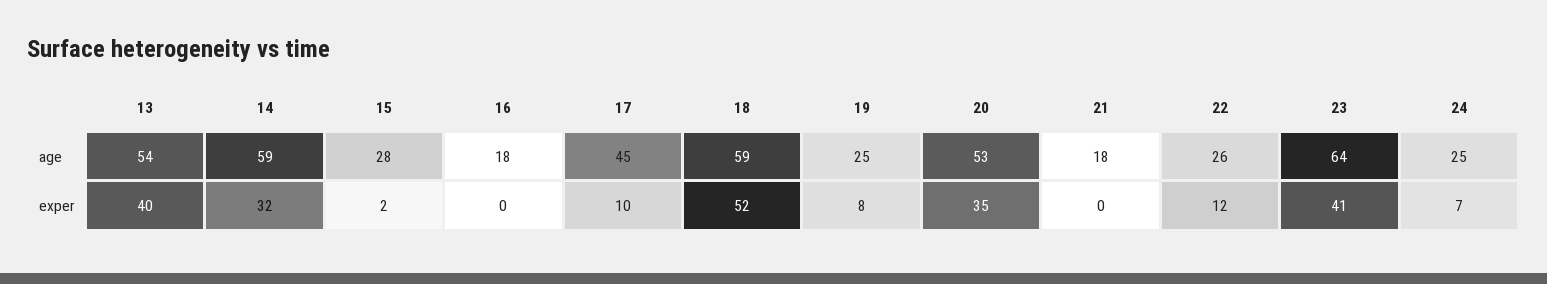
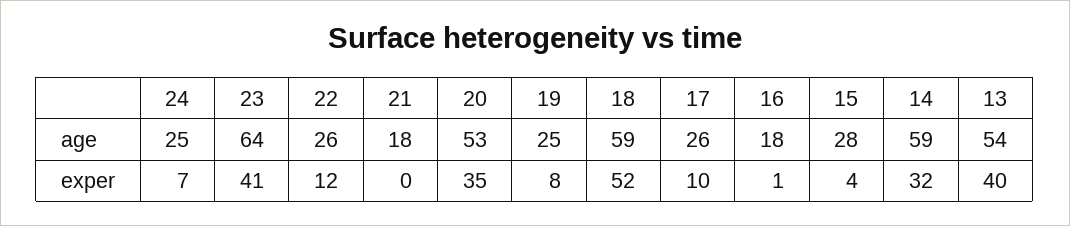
  {
    "13": {
      "age": 54,
      "exper": 40
    },
    "14": {
      "age": 59,
      "exper": 32
    },
    "15": {
      "age": 28,
-     "exper": 2
+     "exper": 4
    },
    "16": {
      "age": 18,
-     "exper": 0
+     "exper": 1
    },
    "17": {
-     "age": 45,
+     "age": 26,
      "exper": 10
    },
    "18": {
      "age": 59,
      "exper": 52
    },
    "19": {
      "age": 25,
      "exper": 8
    },
    "20": {
      "age": 53,
      "exper": 35
    },
    "21": {
      "age": 18,
      "exper": 0
    },
    "22": {
      "age": 26,
      "exper": 12
    },
    "23": {
      "age": 64,
      "exper": 41
    },
    "24": {
      "age": 25,
      "exper": 7
    }
  }

